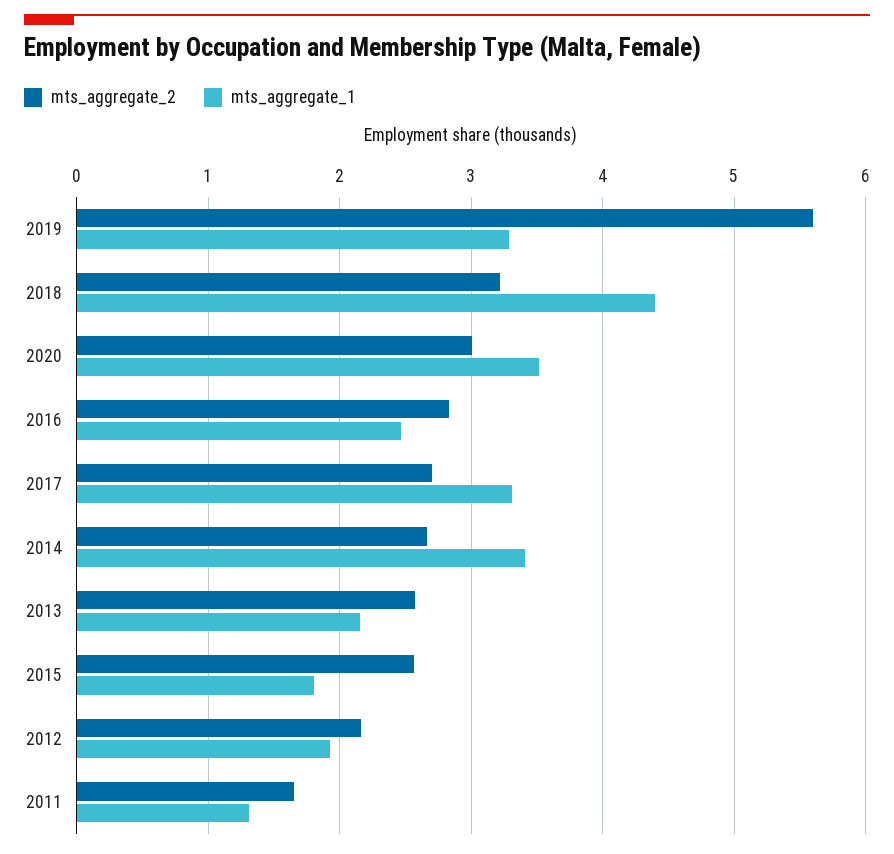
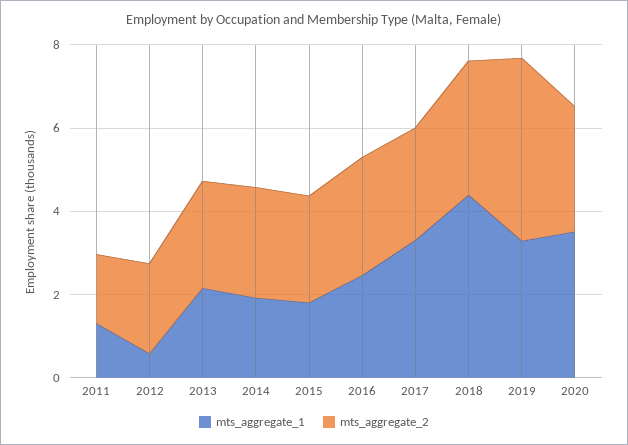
  {
    "mts_aggregate_2": {
-     "2019": 5.6,
+     "2019": 4.5,
      "2018": 3.2,
      "2020": 3,
      "2016": 2.8,
      "2017": 2.7,
      "2014": 2.7,
      "2013": 2.6,
      "2015": 2.6,
      "2012": 2.2,
      "2011": 1.7
    },
    "mts_aggregate_1": {
      "2019": 3.3,
      "2018": 4.4,
      "2020": 3.5,
      "2016": 2.5,
      "2017": 3.3,
-     "2014": 3.4,
+     "2014": 2,
      "2013": 2.2,
      "2015": 1.8,
-     "2012": 1.9,
+     "2012": 0.5,
      "2011": 1.3
    }
  }

